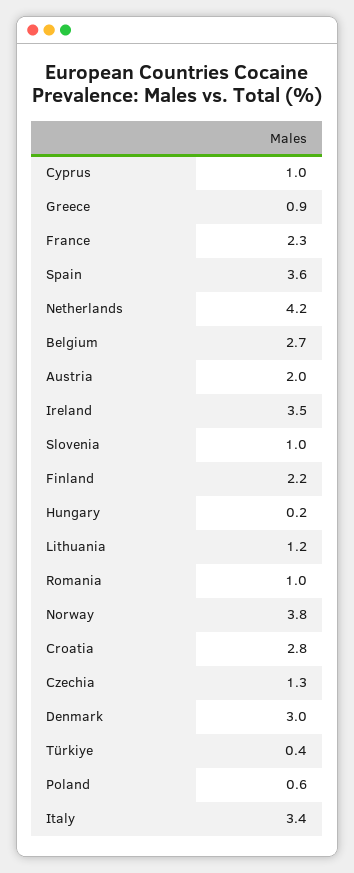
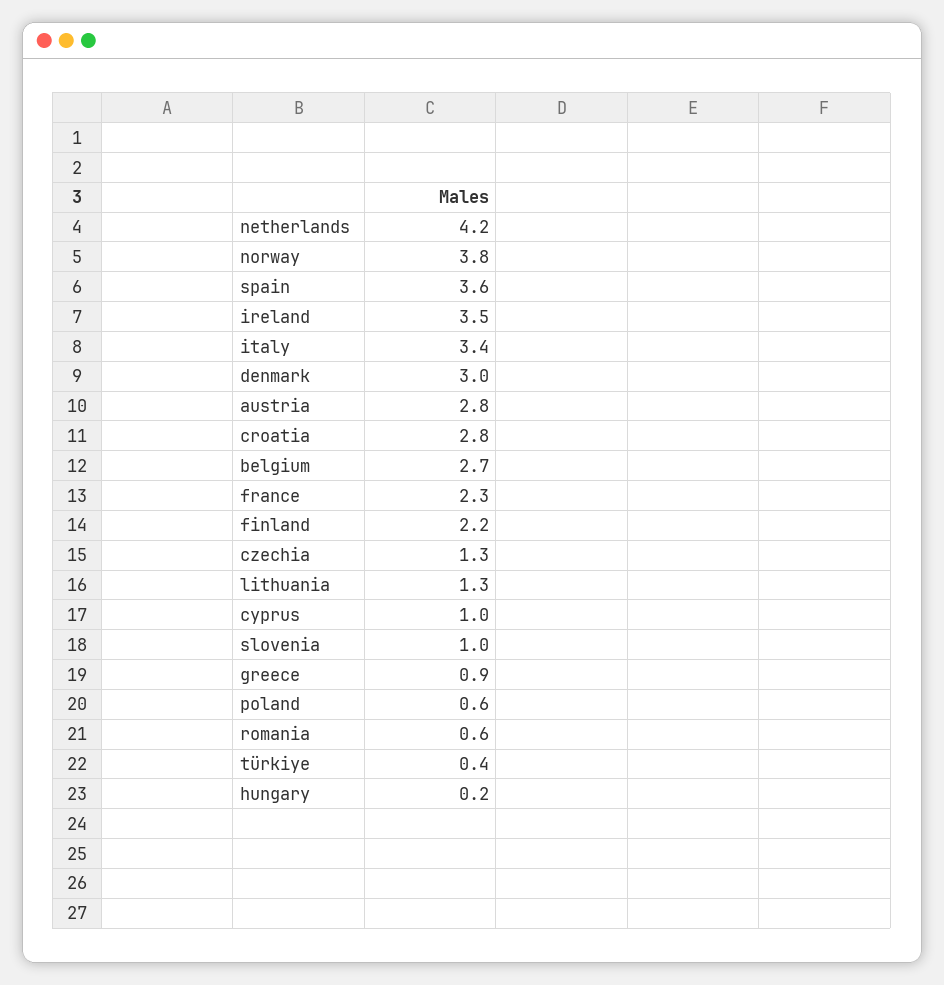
  {
    "Cyprus": 1,
    "Greece": 0.9,
    "France": 2.3,
    "Spain": 3.6,
    "Netherlands": 4.2,
    "Belgium": 2.7,
-   "Austria": 2,
+   "Austria": 2.8,
    "Ireland": 3.5,
    "Slovenia": 1,
    "Finland": 2.2,
    "Hungary": 0.2,
-   "Lithuania": 1.2,
+   "Lithuania": 1.3,
-   "Romania": 1,
+   "Romania": 0.6,
    "Norway": 3.8,
    "Croatia": 2.8,
    "Czechia": 1.3,
    "Denmark": 3,
    "Türkiye": 0.4,
    "Poland": 0.6,
    "Italy": 3.4
  }

